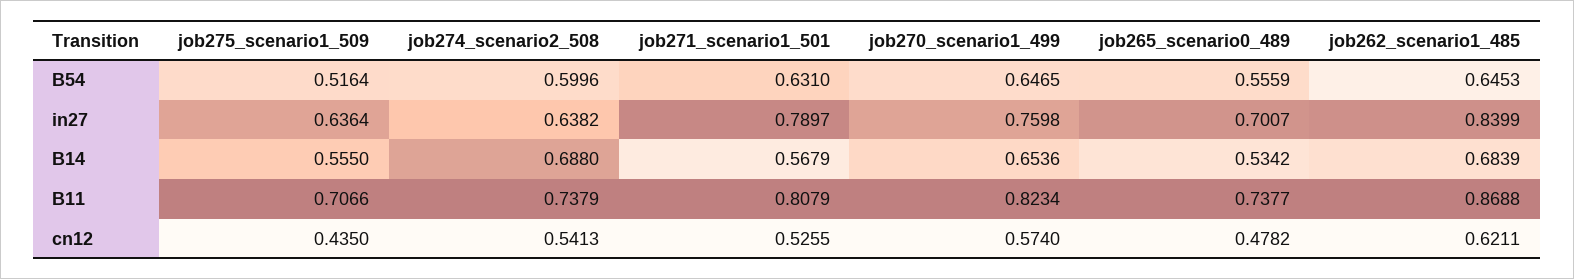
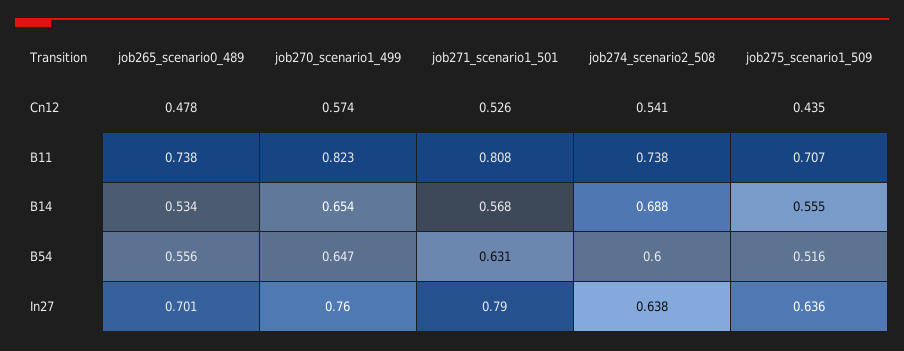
  {
    "job275_scenario1_509": {
      "B54": 0.5164,
      "in27": 0.6364,
      "B14": 0.555,
      "B11": 0.7066,
      "cn12": 0.435
    },
    "job274_scenario2_508": {
      "B54": 0.5996,
      "in27": 0.6382,
      "B14": 0.688,
      "B11": 0.7379,
      "cn12": 0.5413
    },
    "job271_scenario1_501": {
      "B54": 0.631,
      "in27": 0.7897,
      "B14": 0.5679,
      "B11": 0.8079,
      "cn12": 0.5255
    },
    "job270_scenario1_499": {
      "B54": 0.6465,
      "in27": 0.7598,
      "B14": 0.6536,
      "B11": 0.8234,
      "cn12": 0.574
    },
    "job265_scenario0_489": {
      "B54": 0.5559,
      "in27": 0.7007,
      "B14": 0.5342,
      "B11": 0.7377,
      "cn12": 0.4782
-   },
+   }
-   "job262_scenario1_485": {
-     "B54": 0.6453,
-     "in27": 0.8399,
-     "B14": 0.6839,
-     "B11": 0.8688,
-     "cn12": 0.6211
-   }
  }

